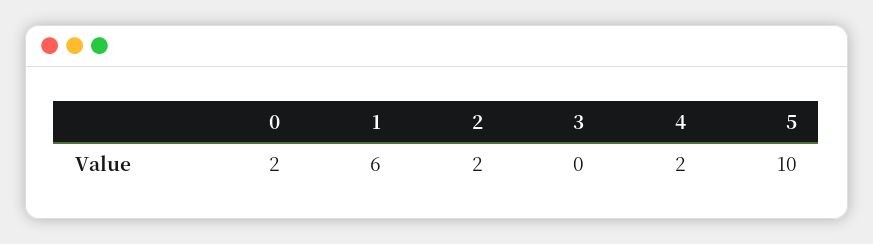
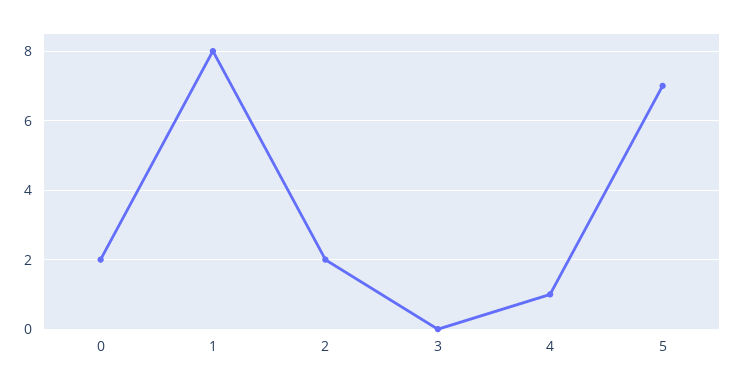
  {
    "0": 2,
-   "1": 6,
+   "1": 8,
    "2": 2,
    "3": 0,
-   "4": 2,
+   "4": 1,
-   "5": 10
+   "5": 7
  }

